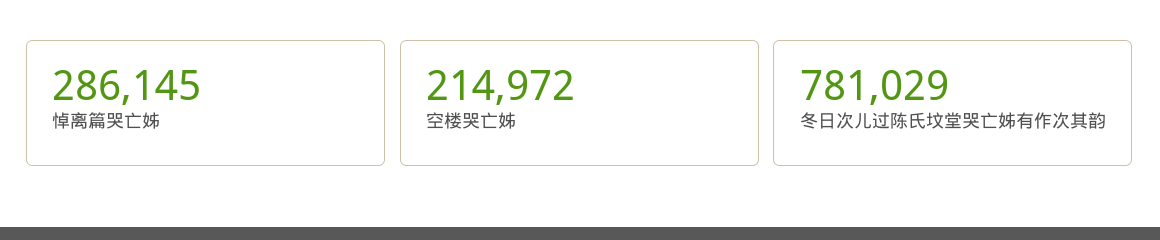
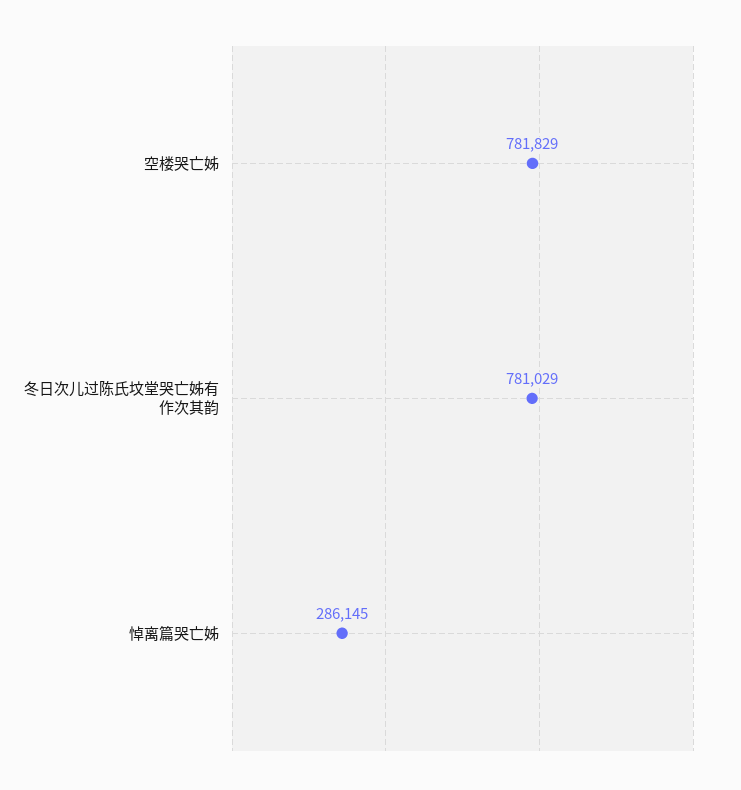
  {
    "悼离篇哭亡姊": 286145,
-   "空楼哭亡姊": 214972,
+   "空楼哭亡姊": 781829,
    "冬日次儿过陈氏坟堂哭亡姊有作次其韵": 781029
  }

